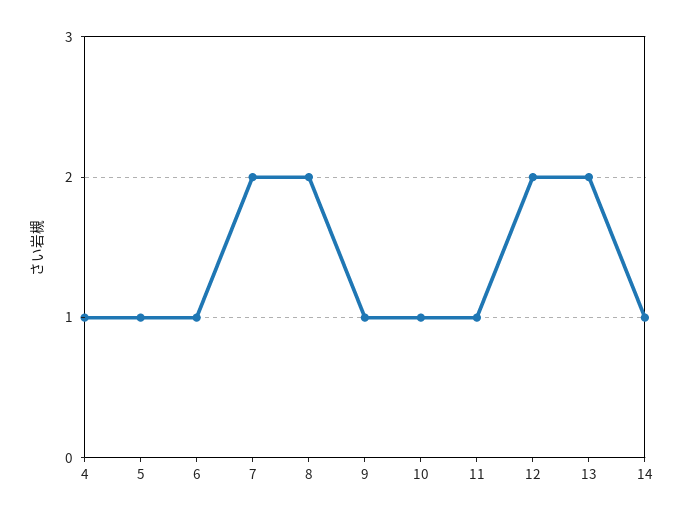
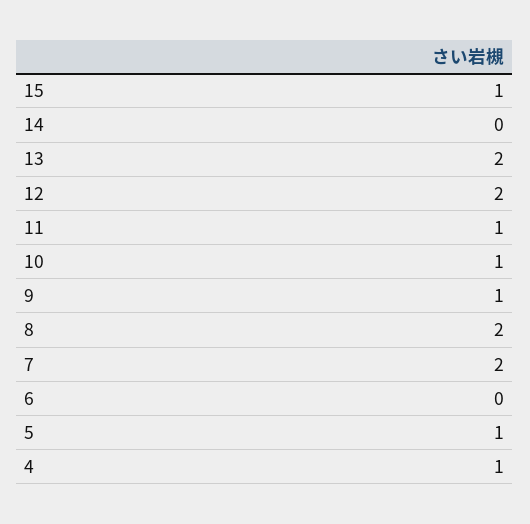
  {
    "4": 1,
    "5": 1,
-   "6": 1,
+   "6": 0,
    "7": 2,
    "8": 2,
    "9": 1,
    "10": 1,
    "11": 1,
    "12": 2,
    "13": 2,
-   "14": 1
+   "14": 0,
+   "15": 1
  }

